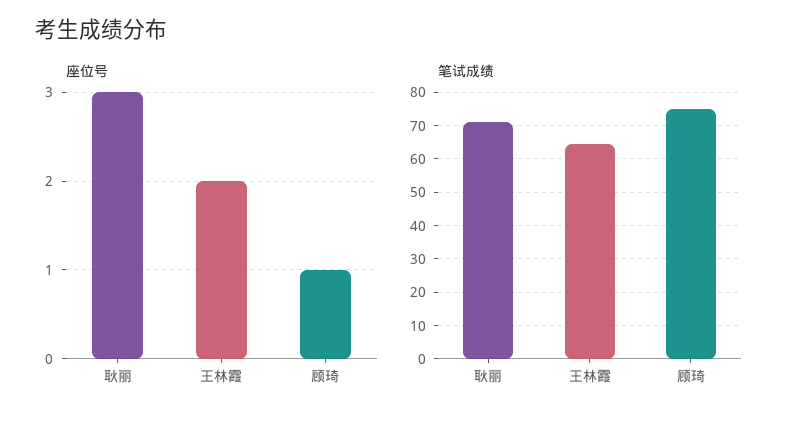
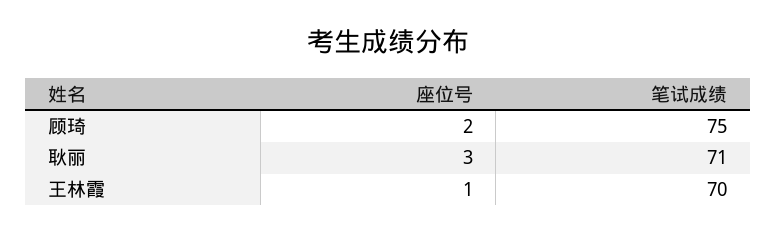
  {
    "座位号": {
      "耿丽": 3,
-     "王林霞": 2,
+     "王林霞": 1,
-     "顾琦": 1
+     "顾琦": 2
    },
    "笔试成绩": {
      "耿丽": 71,
-     "王林霞": 64,
+     "王林霞": 70,
      "顾琦": 75
    }
  }

